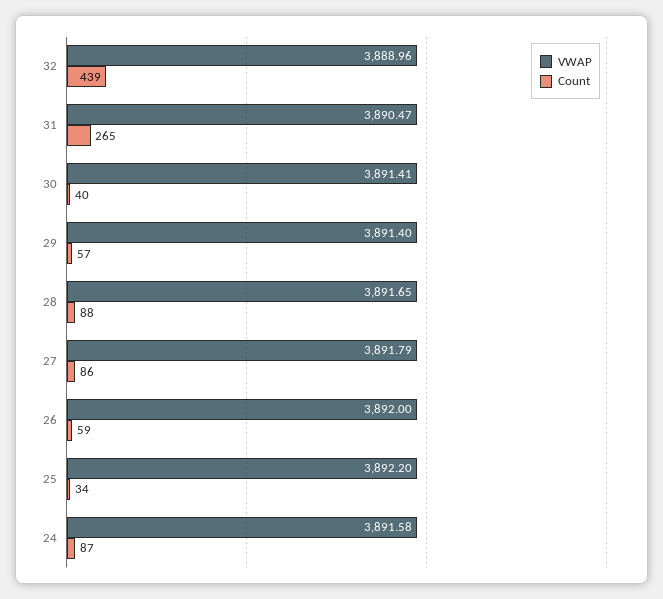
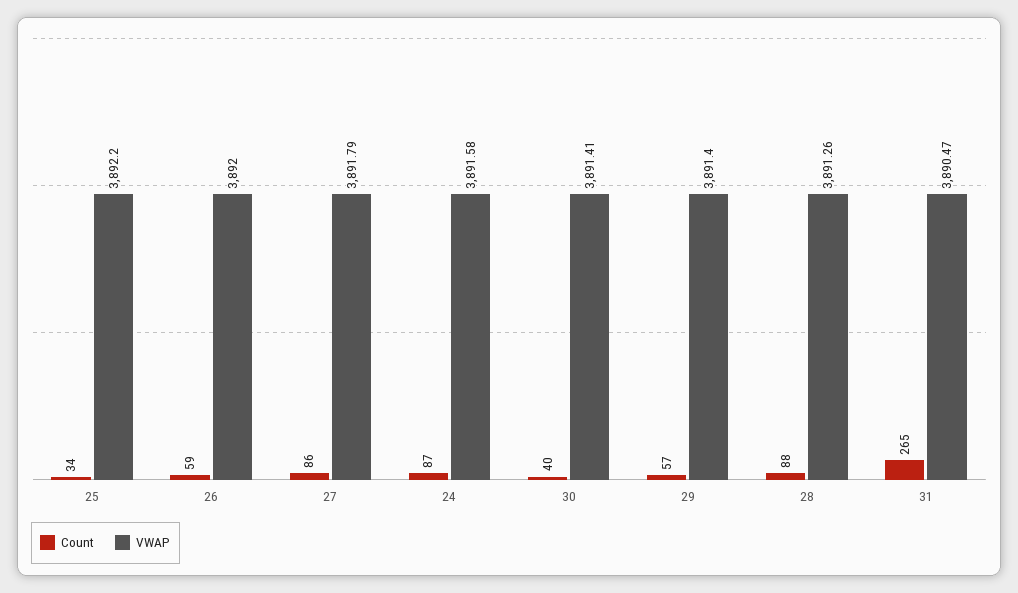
  {
    "VWAP": {
-     "32": 3888.96,
      "31": 3890.47,
      "30": 3891.41,
      "29": 3891.4,
-     "28": 3891.65,
+     "28": 3891.26,
      "27": 3891.79,
      "26": 3892,
      "25": 3892.2,
      "24": 3891.58
    },
    "Count": {
-     "32": 439,
      "31": 265,
      "30": 40,
      "29": 57,
      "28": 88,
      "27": 86,
      "26": 59,
      "25": 34,
      "24": 87
    }
  }

